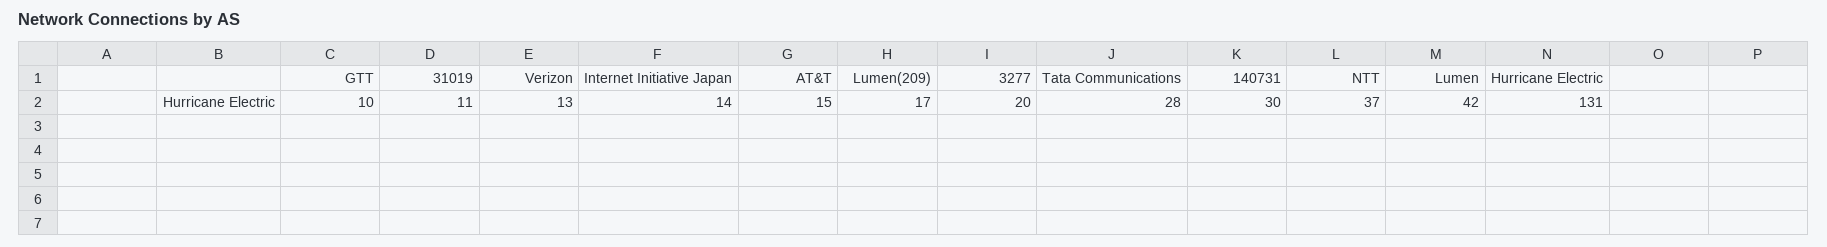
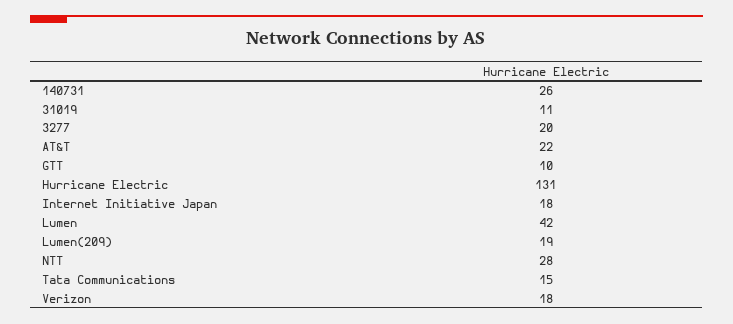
  {
    "GTT": 10,
    "31019": 11,
-   "Verizon": 13,
+   "Verizon": 18,
-   "Internet Initiative Japan": 14,
+   "Internet Initiative Japan": 18,
-   "AT&T": 15,
+   "AT&T": 22,
-   "Lumen(209)": 17,
+   "Lumen(209)": 19,
    "3277": 20,
-   "Tata Communications": 28,
+   "Tata Communications": 15,
-   "140731": 30,
+   "140731": 26,
-   "NTT": 37,
+   "NTT": 28,
    "Lumen": 42,
    "Hurricane Electric": 131
  }

